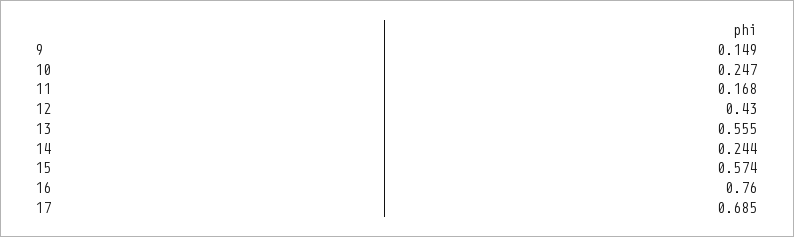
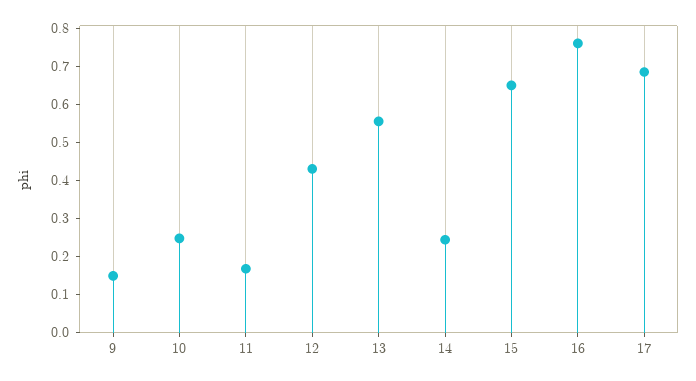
  {
    "9": 0.149,
    "10": 0.247,
    "11": 0.168,
    "12": 0.43,
    "13": 0.555,
    "14": 0.244,
-   "15": 0.574,
+   "15": 0.65,
    "16": 0.76,
    "17": 0.685
  }

